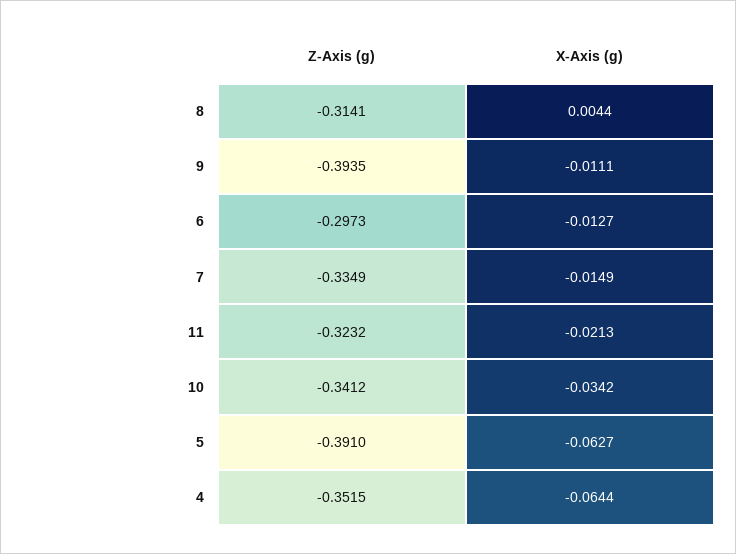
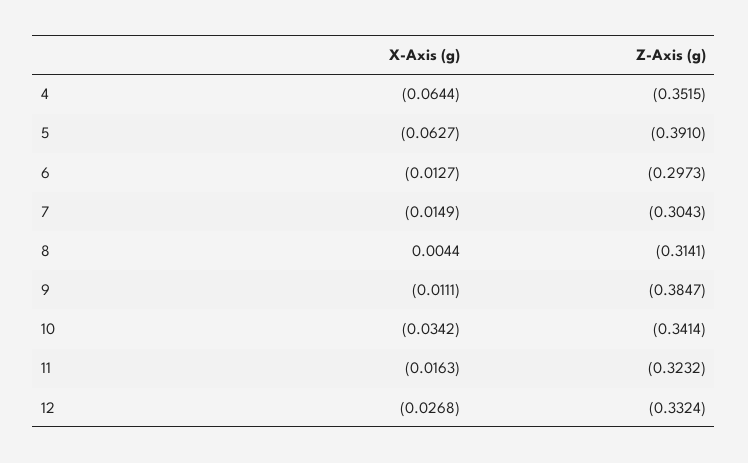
  {
    "Z-Axis (g)": {
      "8": -0.3141,
-     "9": -0.3935,
+     "9": -0.3847,
      "6": -0.2973,
-     "7": -0.3349,
+     "7": -0.3043,
      "11": -0.3232,
-     "10": -0.3412,
+     "10": -0.3414,
      "5": -0.391,
-     "4": -0.3515
+     "4": -0.3515,
+     "12": -0.3324
    },
    "X-Axis (g)": {
      "8": 0.0044,
      "9": -0.0111,
      "6": -0.0127,
      "7": -0.0149,
-     "11": -0.0213,
+     "11": -0.0163,
      "10": -0.0342,
      "5": -0.0627,
-     "4": -0.0644
+     "4": -0.0644,
+     "12": -0.0268
    }
  }

